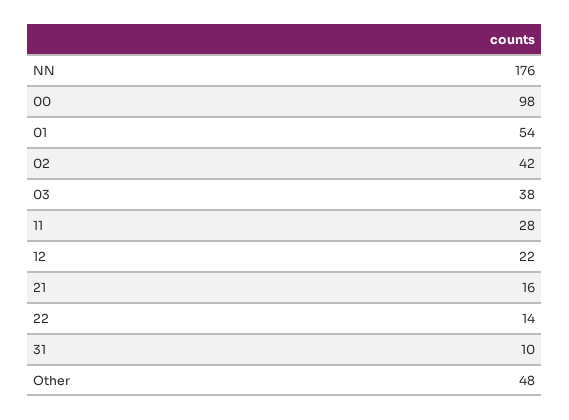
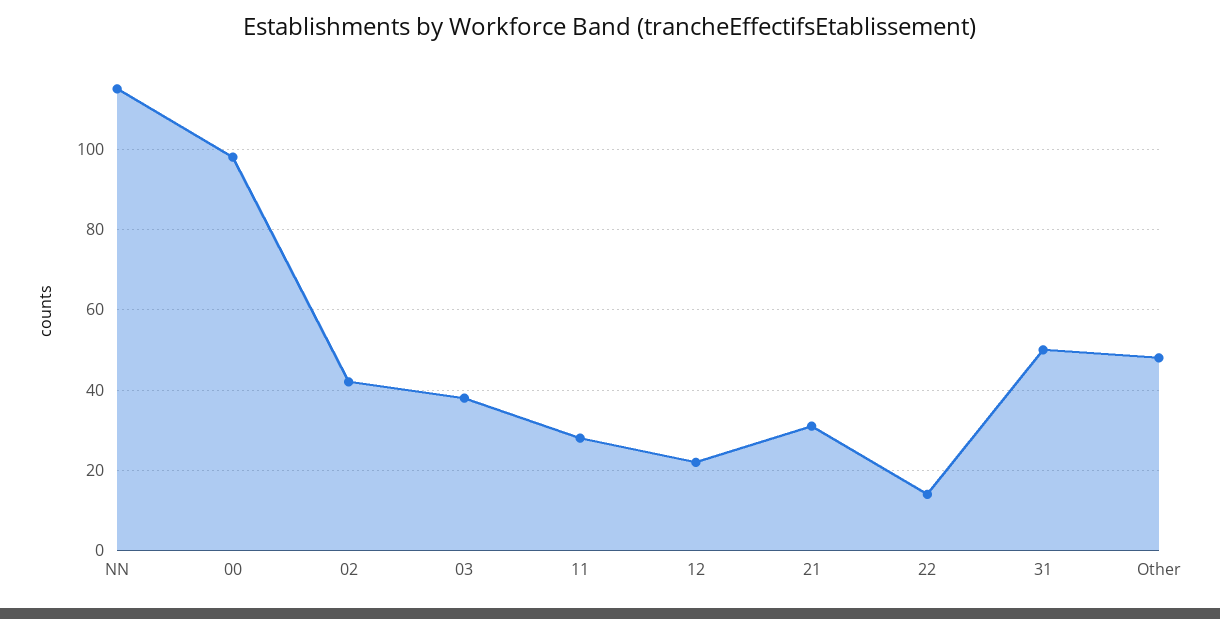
  {
-   "NN": 176,
+   "NN": 115,
    "00": 98,
-   "01": 54,
    "02": 42,
    "03": 38,
    "11": 28,
    "12": 22,
-   "21": 16,
+   "21": 30,
    "22": 14,
-   "31": 10,
+   "31": 50,
    "Other": 48
  }

